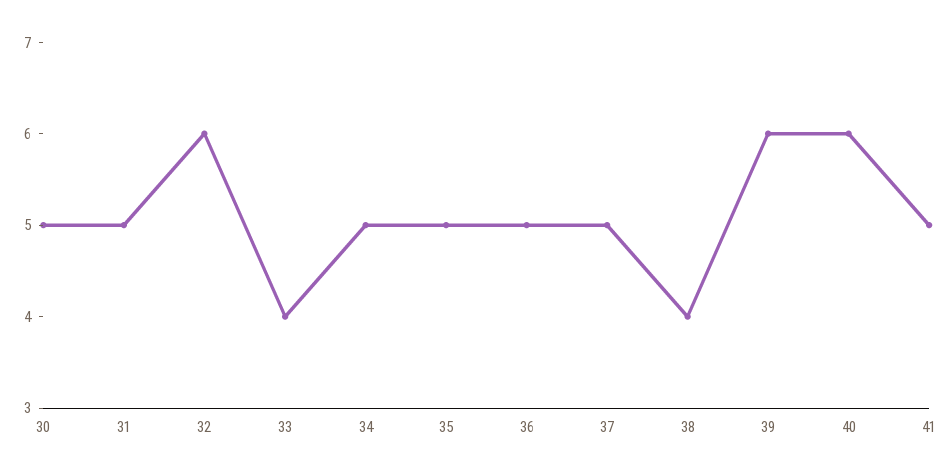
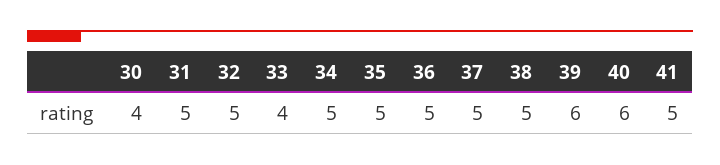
  {
-   "30": 5,
+   "30": 4,
    "31": 5,
-   "32": 6,
+   "32": 5,
    "33": 4,
    "34": 5,
    "35": 5,
    "36": 5,
    "37": 5,
-   "38": 4,
+   "38": 5,
    "39": 6,
    "40": 6,
    "41": 5
  }

